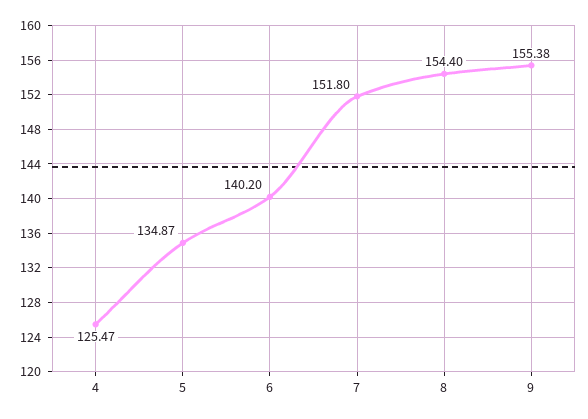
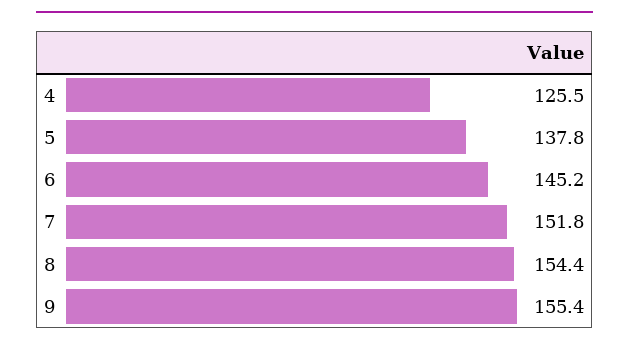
  {
    "4": 125.47,
-   "5": 134.87,
+   "5": 137.8,
-   "6": 140.2,
+   "6": 145.2,
    "7": 151.8,
    "8": 154.4,
    "9": 155.38
  }

